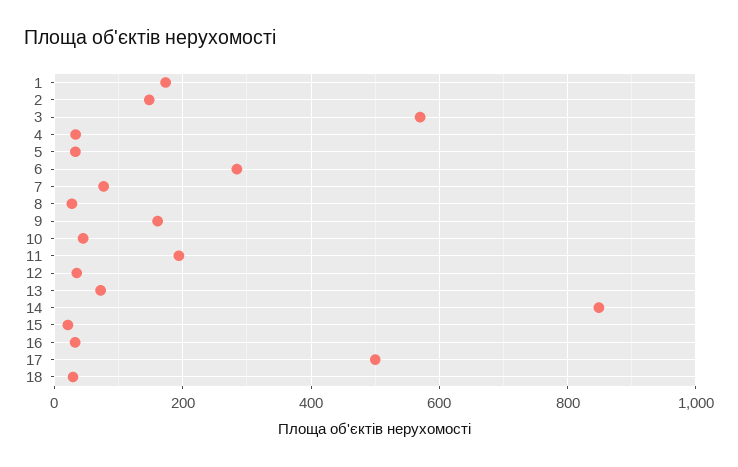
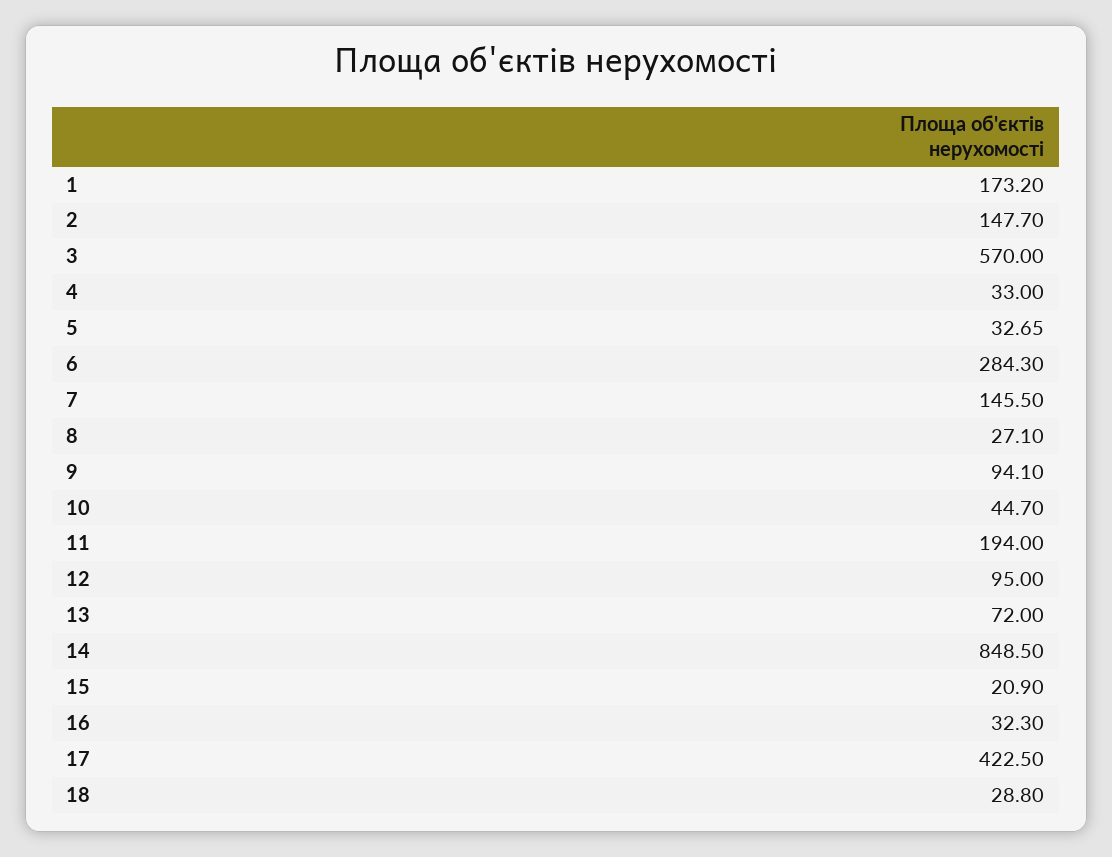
  {
    "1": 173.2,
    "2": 147.7,
    "3": 570,
    "4": 33,
    "5": 32.65,
    "6": 284.3,
-   "7": 80,
+   "7": 145.5,
    "8": 27.1,
-   "9": 160,
+   "9": 94.1,
    "10": 44.7,
    "11": 194,
-   "12": 40,
+   "12": 95,
    "13": 72,
    "14": 848.5,
    "15": 20.9,
    "16": 32.3,
-   "17": 500,
+   "17": 422.5,
    "18": 28.8
  }

